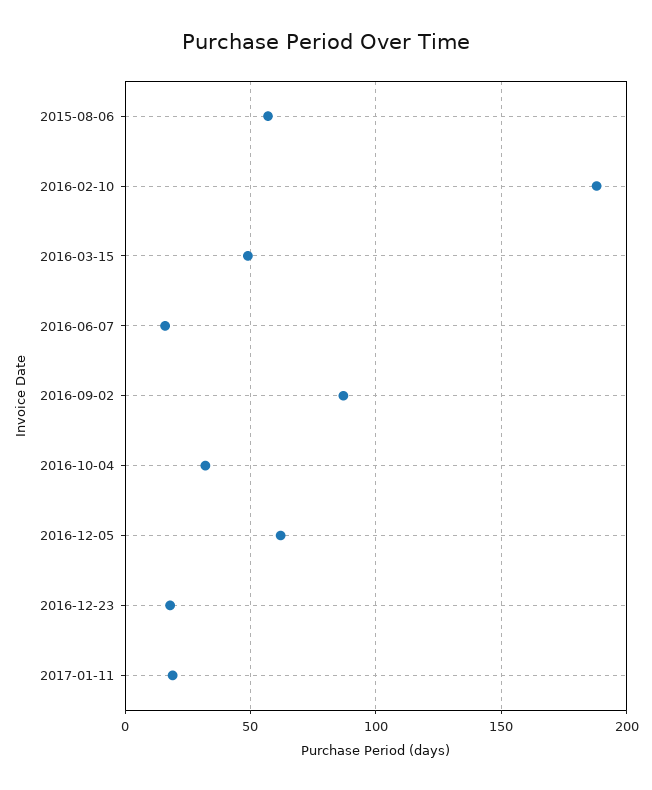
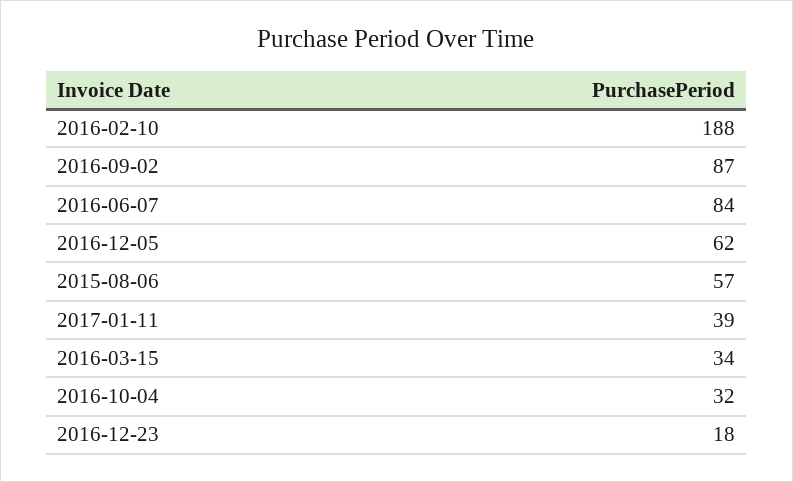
  {
    "2015-08-06": 57,
    "2016-02-10": 188,
-   "2016-03-15": 50,
+   "2016-03-15": 34,
-   "2016-06-07": 15,
+   "2016-06-07": 84,
    "2016-09-02": 87,
    "2016-10-04": 32,
    "2016-12-05": 62,
    "2016-12-23": 18,
-   "2017-01-11": 20
+   "2017-01-11": 39
  }

